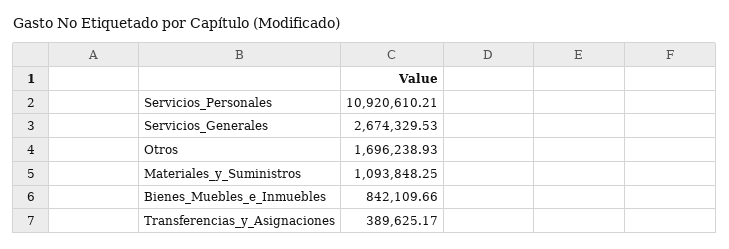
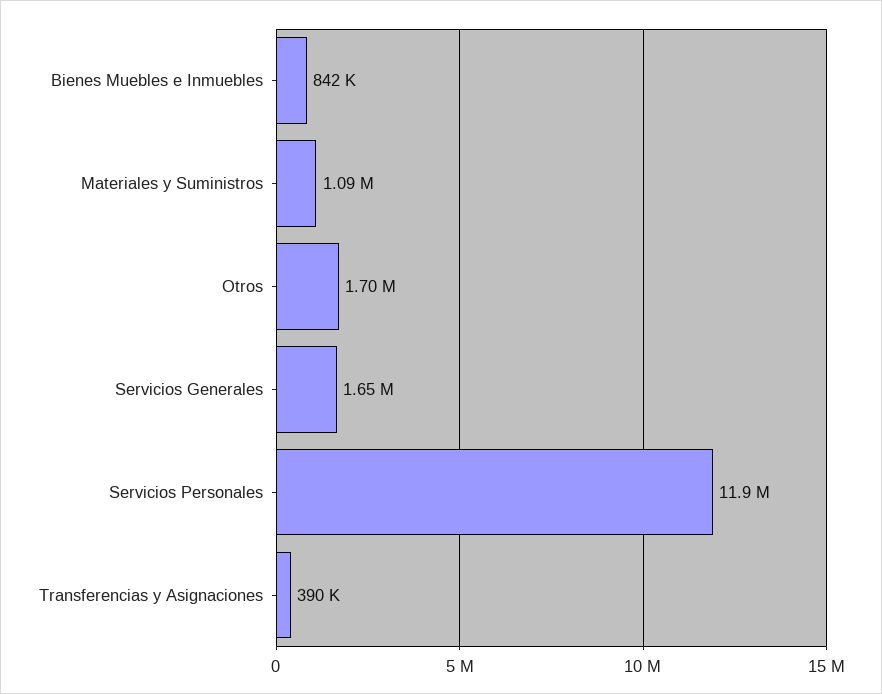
  {
-   "Servicios_Personales": 10920610.21,
+   "Servicios_Personales": 11900000,
-   "Servicios_Generales": 2674329.53,
+   "Servicios_Generales": 1650000,
    "Otros": 1696238.93,
    "Materiales_y_Suministros": 1093848.25,
    "Bienes_Muebles_e_Inmuebles": 842109.66,
    "Transferencias_y_Asignaciones": 389625.17
  }

